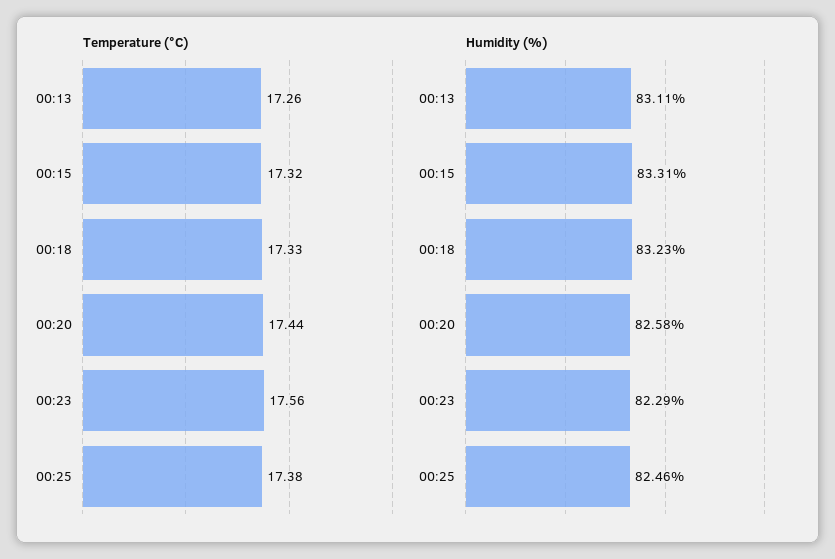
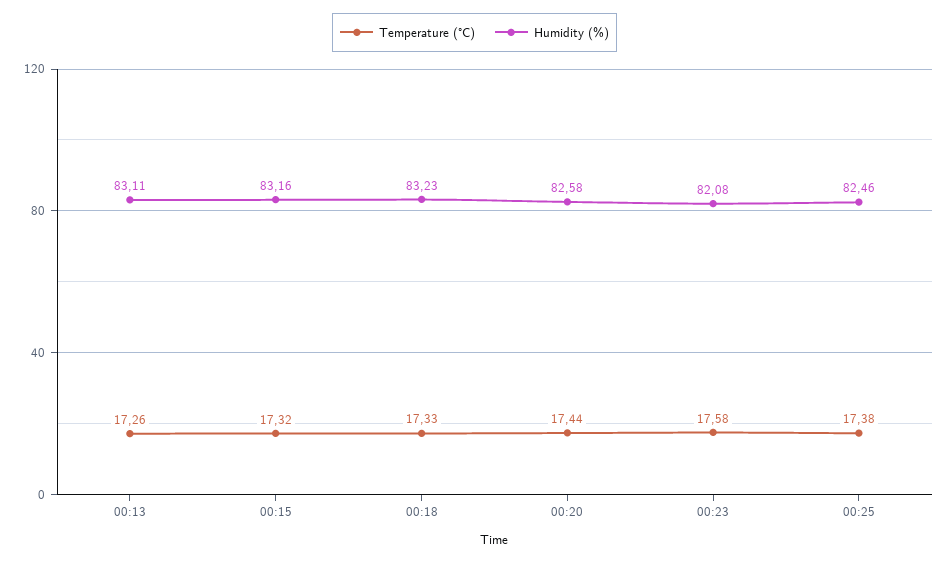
  {
    "Temperature (°C)": {
      "00:13": 17.26,
      "00:15": 17.32,
      "00:18": 17.33,
      "00:20": 17.44,
-     "00:23": 17.56,
+     "00:23": 17.58,
      "00:25": 17.38
    },
    "Humidity (%)": {
      "00:13": 83.11,
-     "00:15": 83.31,
+     "00:15": 83.16,
      "00:18": 83.23,
      "00:20": 82.58,
-     "00:23": 82.29,
+     "00:23": 82.08,
      "00:25": 82.46
    }
  }

